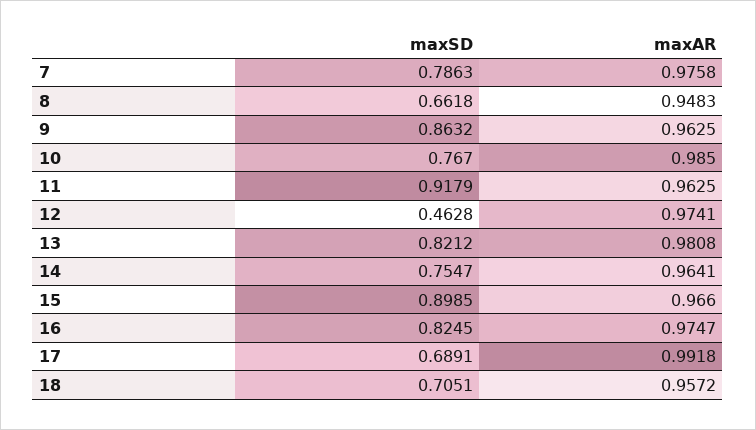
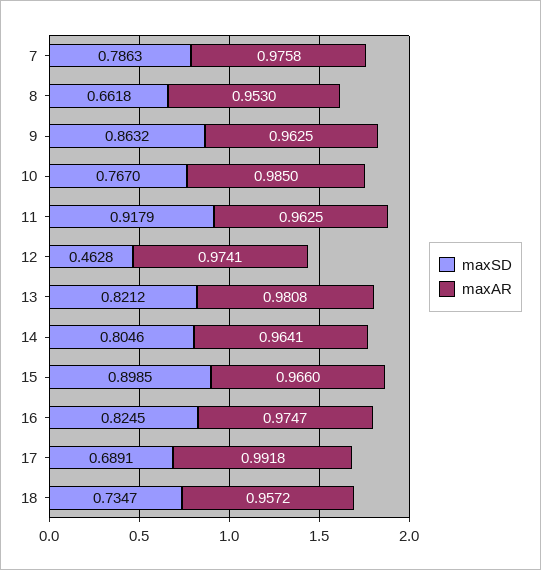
  {
    "maxSD": {
      "7": 0.7863,
      "8": 0.6618,
      "9": 0.8632,
      "10": 0.767,
      "11": 0.9179,
      "12": 0.4628,
      "13": 0.8212,
-     "14": 0.7547,
+     "14": 0.8046,
      "15": 0.8985,
      "16": 0.8245,
      "17": 0.6891,
-     "18": 0.7051
+     "18": 0.7347
    },
    "maxAR": {
      "7": 0.9758,
-     "8": 0.9483,
+     "8": 0.953,
      "9": 0.9625,
      "10": 0.985,
      "11": 0.9625,
      "12": 0.9741,
      "13": 0.9808,
      "14": 0.9641,
      "15": 0.966,
      "16": 0.9747,
      "17": 0.9918,
      "18": 0.9572
    }
  }

